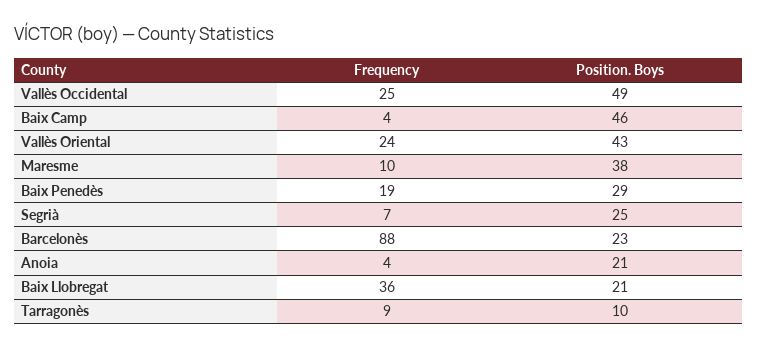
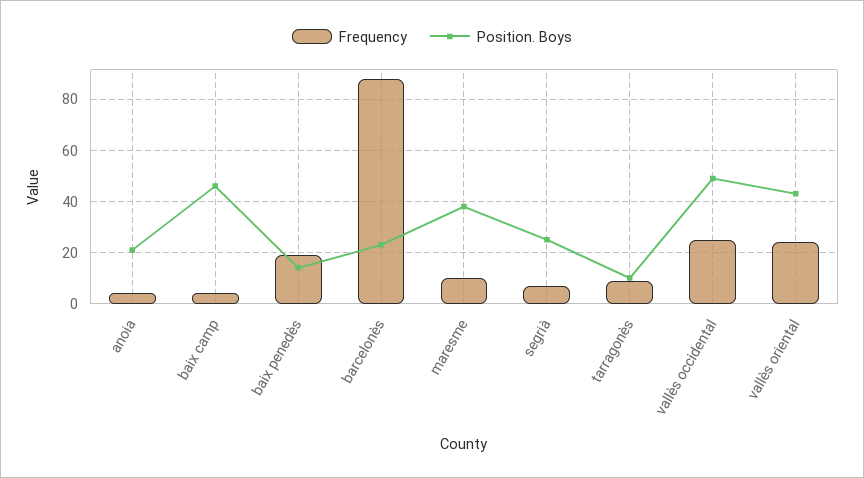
  {
    "Frequency": {
      "Vallès Occidental": 25,
      "Baix Camp": 4,
      "Vallès Oriental": 24,
      "Maresme": 10,
      "Baix Penedès": 19,
      "Segrià": 7,
      "Barcelonès": 88,
      "Anoia": 4,
-     "Baix Llobregat": 36,
      "Tarragonès": 9
    },
    "Position. Boys": {
      "Vallès Occidental": 49,
      "Baix Camp": 46,
      "Vallès Oriental": 43,
      "Maresme": 38,
-     "Baix Penedès": 29,
+     "Baix Penedès": 15,
      "Segrià": 25,
      "Barcelonès": 23,
      "Anoia": 21,
-     "Baix Llobregat": 21,
      "Tarragonès": 10
    }
  }

